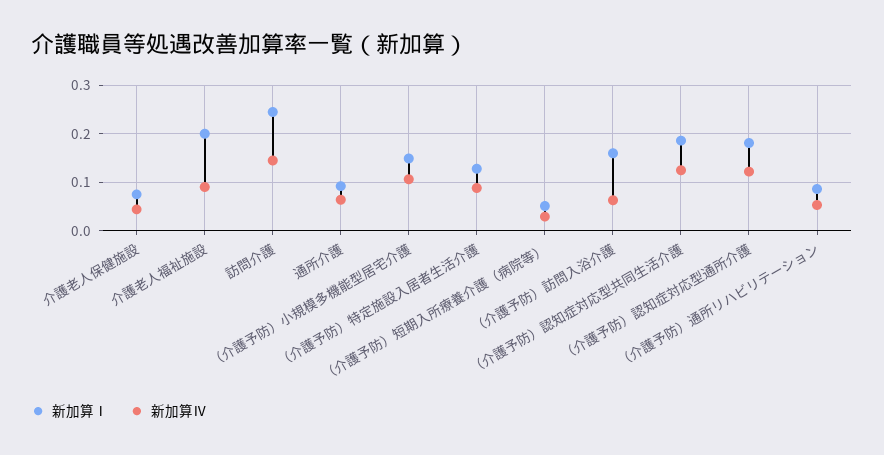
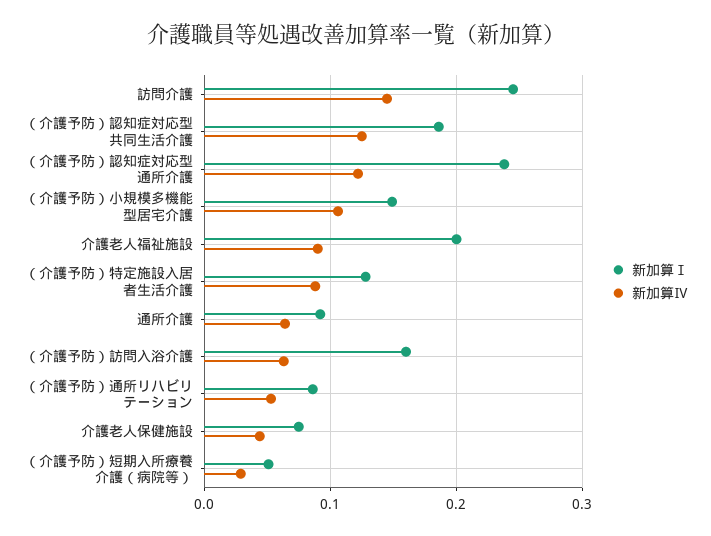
  {
    "新加算Ⅰ": {
      "介護老人保健施設": 0.08,
      "介護老人福祉施設": 0.2,
      "訪問介護": 0.25,
      "通所介護": 0.09,
      "（介護予防）小規模多機能型居宅介護": 0.15,
      "（介護予防）特定施設入居者生活介護": 0.13,
      "（介護予防）短期入所療養介護（病院等）": 0.05,
      "（介護予防）訪問入浴介護": 0.16,
      "（介護予防）認知症対応型共同生活介護": 0.19,
-     "（介護予防）認知症対応型通所介護": 0.18,
+     "（介護予防）認知症対応型通所介護": 0.24,
      "（介護予防）通所リハビリテーション": 0.09
    },
    "新加算Ⅳ": {
      "介護老人保健施設": 0.04,
      "介護老人福祉施設": 0.09,
      "訪問介護": 0.15,
      "通所介護": 0.06,
      "（介護予防）小規模多機能型居宅介護": 0.11,
      "（介護予防）特定施設入居者生活介護": 0.09,
      "（介護予防）短期入所療養介護（病院等）": 0.03,
      "（介護予防）訪問入浴介護": 0.06,
      "（介護予防）認知症対応型共同生活介護": 0.13,
      "（介護予防）認知症対応型通所介護": 0.12,
      "（介護予防）通所リハビリテーション": 0.05
    }
  }

